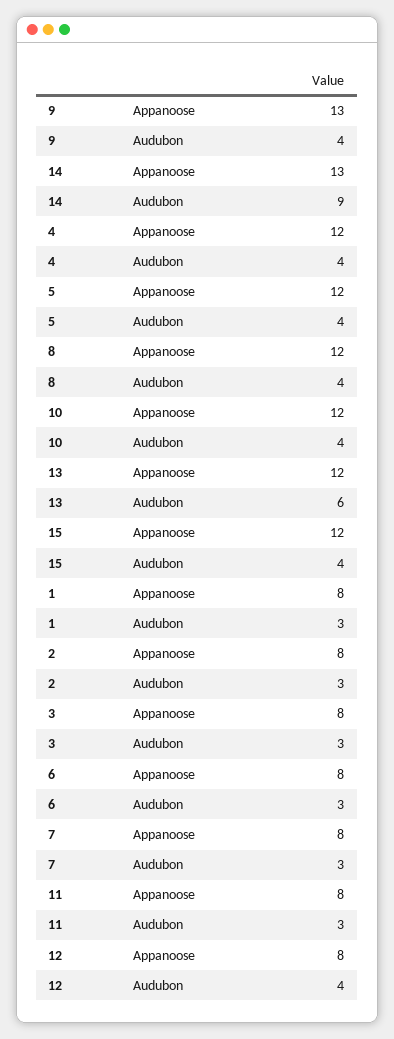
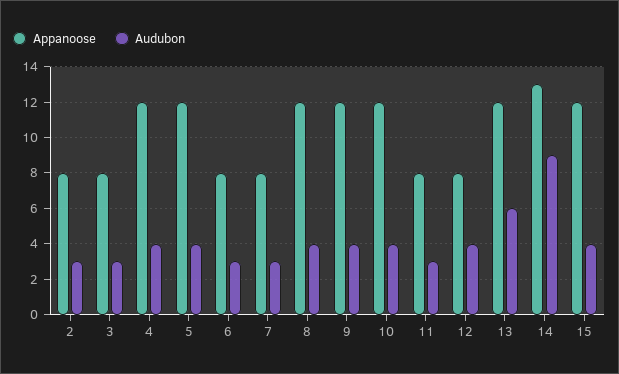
  {
    "Appanoose": {
-     "9": 13,
+     "9": 12,
      "14": 13,
      "4": 12,
      "5": 12,
      "8": 12,
      "10": 12,
      "13": 12,
      "15": 12,
-     "1": 8,
      "2": 8,
      "3": 8,
      "6": 8,
      "7": 8,
      "11": 8,
      "12": 8
    },
    "Audubon": {
      "9": 4,
      "14": 9,
      "4": 4,
      "5": 4,
      "8": 4,
      "10": 4,
      "13": 6,
      "15": 4,
-     "1": 3,
      "2": 3,
      "3": 3,
      "6": 3,
      "7": 3,
      "11": 3,
      "12": 4
    }
  }

